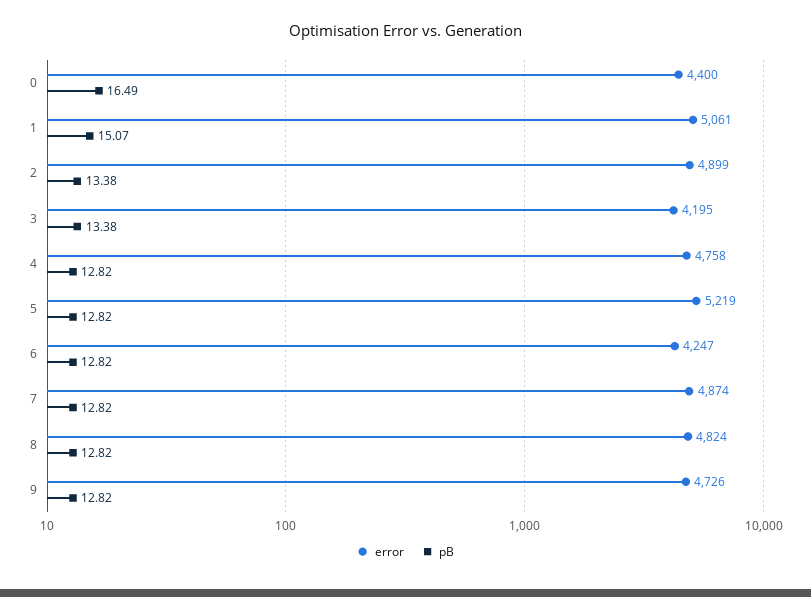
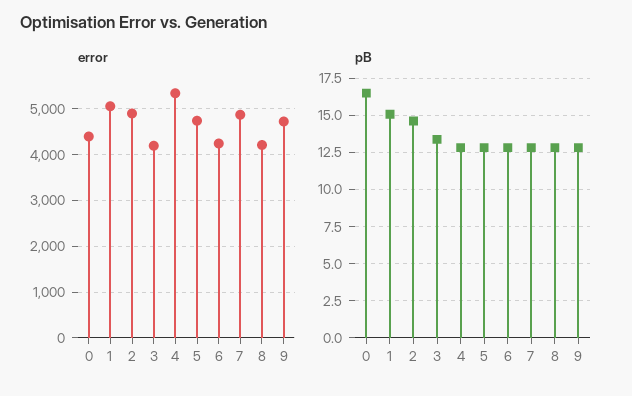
  {
    "error": {
      "0": 4400,
      "1": 5061,
      "2": 4899,
      "3": 4195,
-     "4": 4758,
+     "4": 5400,
-     "5": 5219,
+     "5": 4800,
      "6": 4247,
      "7": 4874,
-     "8": 4824,
+     "8": 4200,
      "9": 4726
    },
    "pB": {
      "0": 16.49,
      "1": 15.07,
-     "2": 13.38,
+     "2": 14.5,
      "3": 13.38,
      "4": 12.82,
      "5": 12.82,
      "6": 12.82,
      "7": 12.82,
      "8": 12.82,
      "9": 12.82
    }
  }

